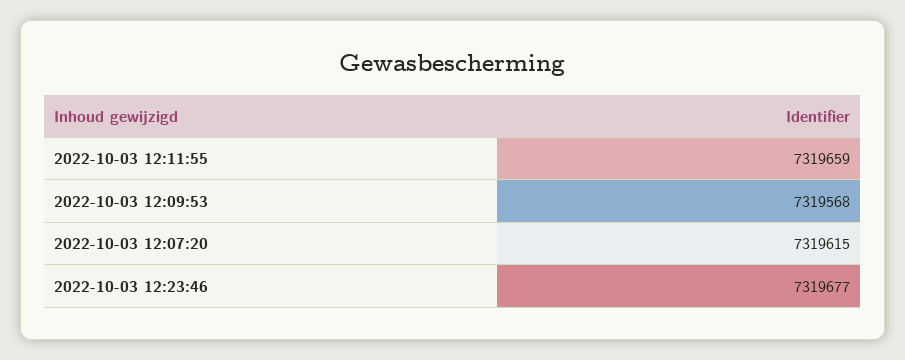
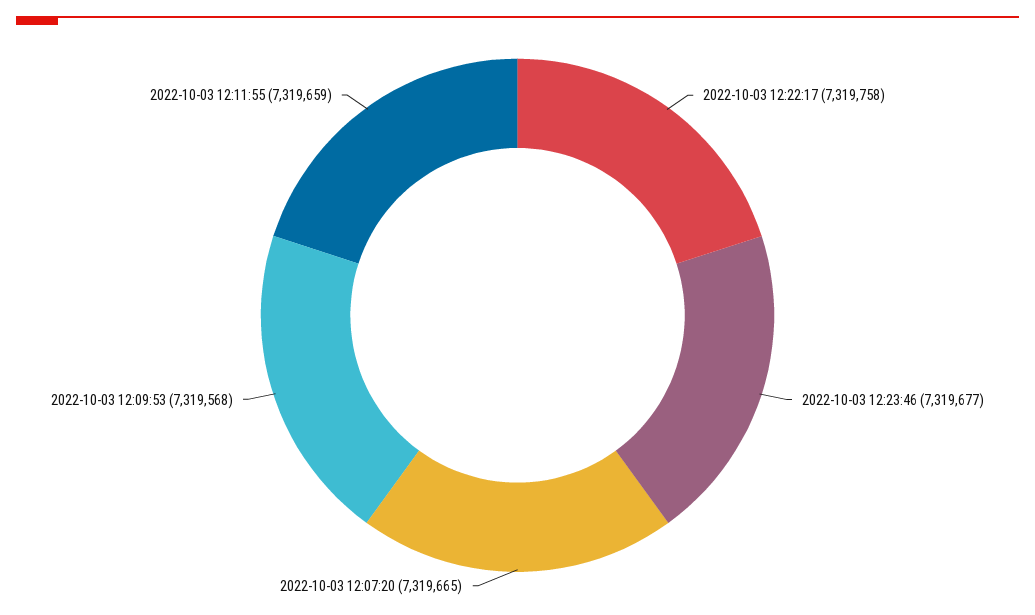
  {
    "2022-10-03 12:11:55": 7319659,
    "2022-10-03 12:09:53": 7319568,
-   "2022-10-03 12:07:20": 7319615,
+   "2022-10-03 12:07:20": 7319665,
-   "2022-10-03 12:23:46": 7319677
+   "2022-10-03 12:23:46": 7319677,
+   "2022-10-03 12:22:17": 7319758
  }

